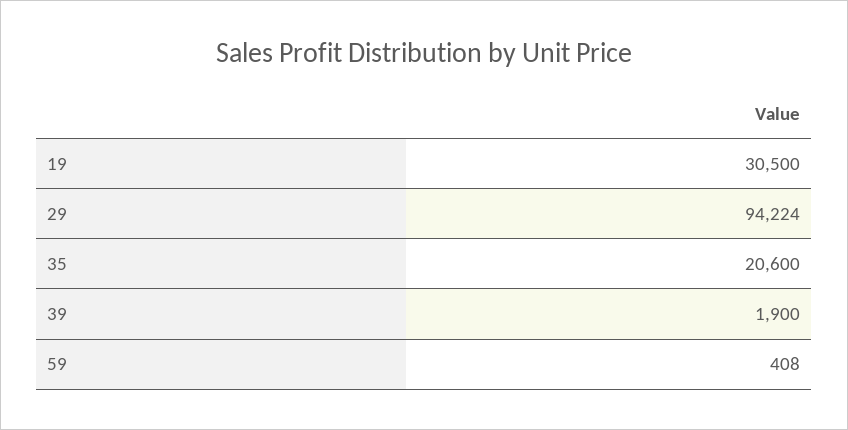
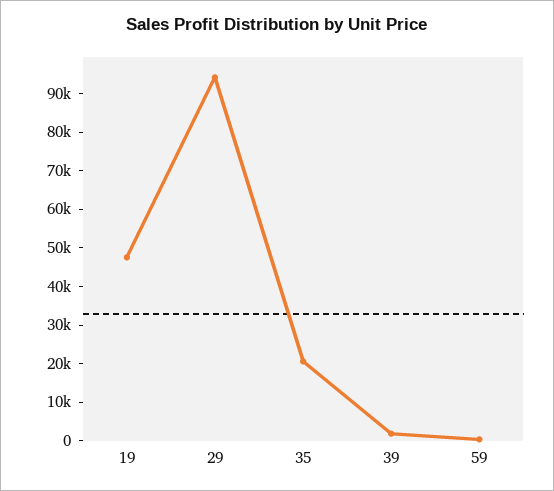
  {
-   "19": 30500,
+   "19": 47500,
    "29": 94224,
    "35": 20600,
    "39": 1900,
    "59": 408
  }

